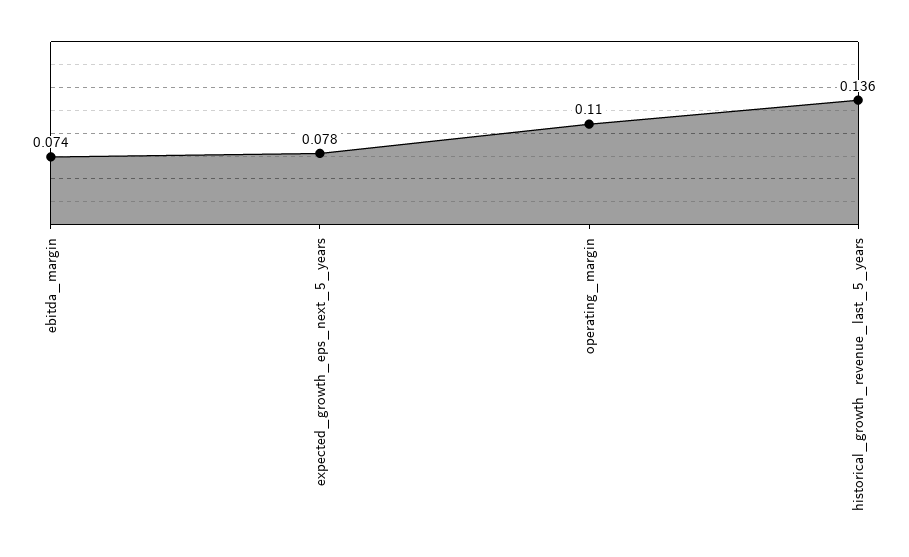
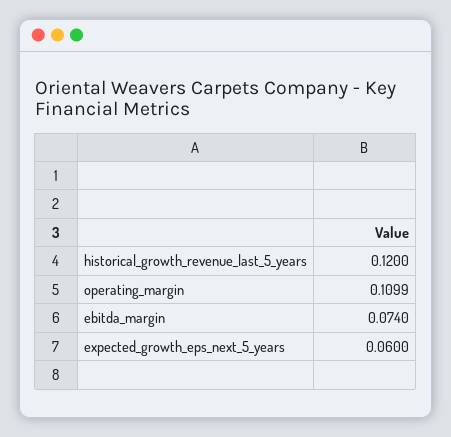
  {
    "ebitda_margin": 0.074,
-   "expected_growth_eps_next_5_years": 0.078,
+   "expected_growth_eps_next_5_years": 0.06,
    "operating_margin": 0.1099,
-   "historical_growth_revenue_last_5_years": 0.136
+   "historical_growth_revenue_last_5_years": 0.12
  }

